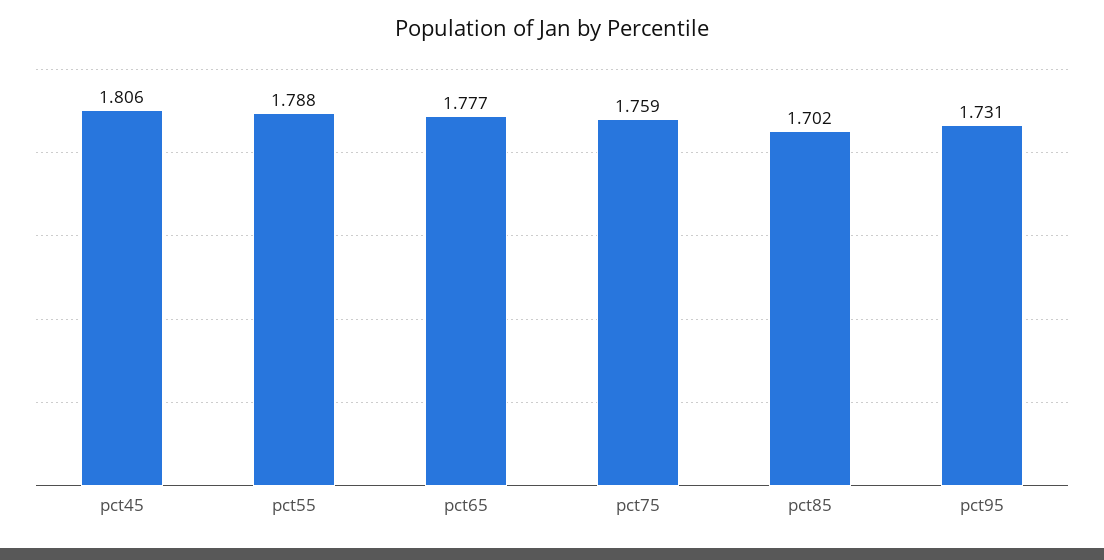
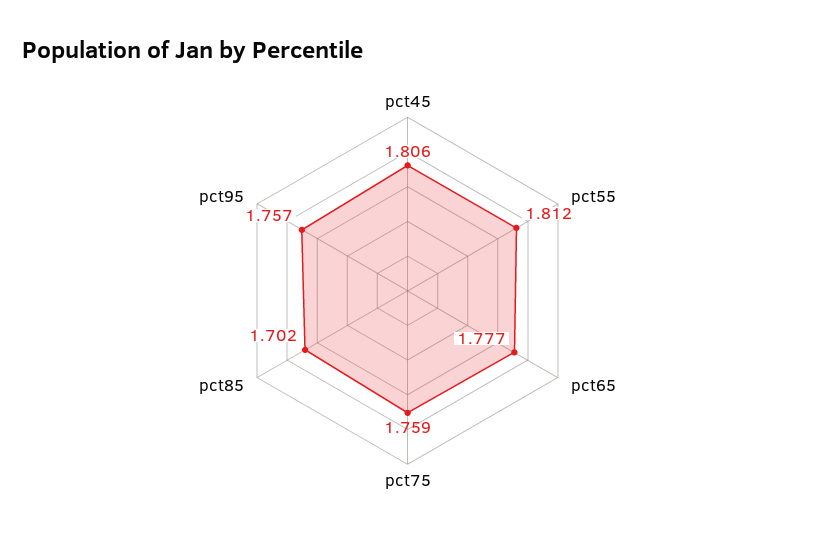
  {
    "pct45": 1.806,
-   "pct55": 1.788,
+   "pct55": 1.812,
    "pct65": 1.777,
    "pct75": 1.759,
    "pct85": 1.702,
-   "pct95": 1.731
+   "pct95": 1.757
  }

